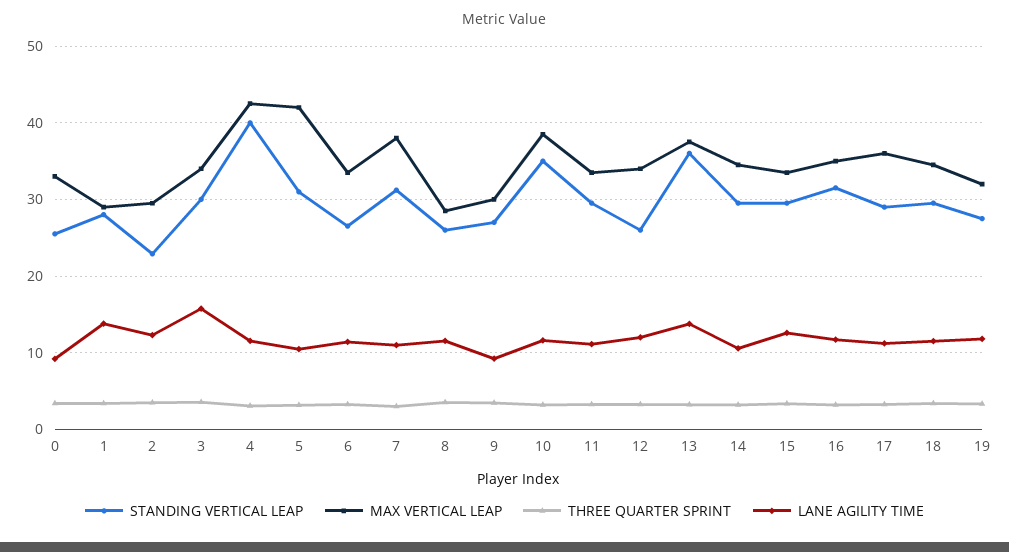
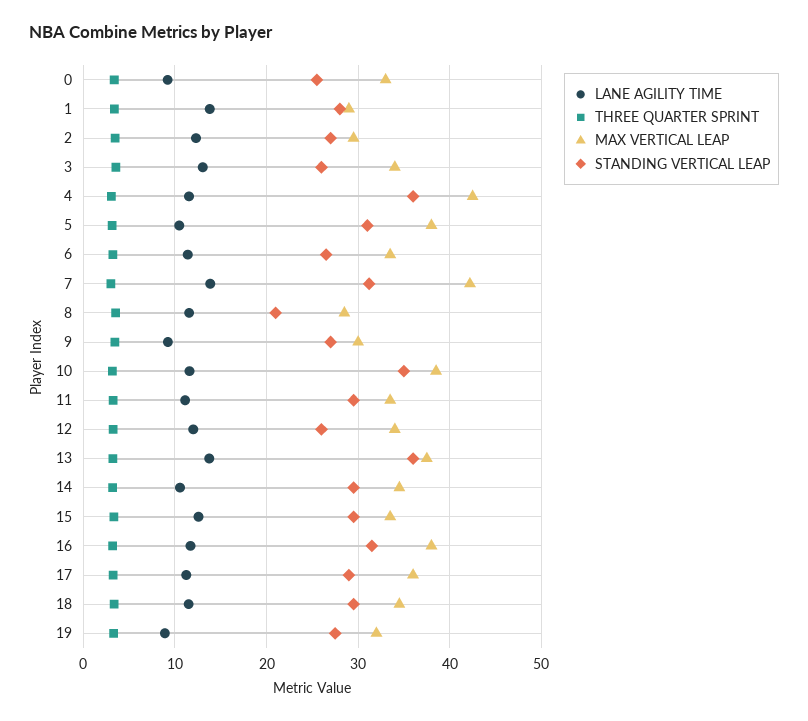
  {
    "STANDING VERTICAL LEAP": {
      "0": 26,
      "1": 28,
-     "2": 23,
+     "2": 27,
-     "3": 30,
+     "3": 26,
-     "4": 40,
+     "4": 36,
      "5": 31,
      "6": 27,
      "7": 31,
-     "8": 26,
+     "8": 21,
      "9": 27,
      "10": 35,
      "11": 30,
      "12": 26,
      "13": 36,
      "14": 30,
      "15": 30,
      "16": 32,
      "17": 29,
      "18": 30,
      "19": 28
    },
    "MAX VERTICAL LEAP": {
      "0": 33,
      "1": 29,
      "2": 30,
      "3": 34,
      "4": 43,
-     "5": 42,
+     "5": 38,
      "6": 34,
-     "7": 38,
+     "7": 42,
      "8": 29,
      "9": 30,
      "10": 39,
      "11": 34,
      "12": 34,
      "13": 38,
      "14": 35,
      "15": 34,
-     "16": 35,
+     "16": 38,
      "17": 36,
      "18": 35,
      "19": 32
    },
    "THREE QUARTER SPRINT": {
      "0": 3,
      "1": 3,
      "2": 3,
      "3": 4,
      "4": 3,
      "5": 3,
      "6": 3,
      "7": 3,
      "8": 4,
      "9": 3,
      "10": 3,
      "11": 3,
      "12": 3,
      "13": 3,
      "14": 3,
      "15": 3,
      "16": 3,
      "17": 3,
      "18": 3,
      "19": 3
    },
    "LANE AGILITY TIME": {
      "0": 9,
      "1": 14,
      "2": 12,
-     "3": 16,
+     "3": 13,
      "4": 12,
      "5": 10,
      "6": 11,
-     "7": 11,
+     "7": 14,
      "8": 12,
      "9": 9,
      "10": 12,
      "11": 11,
      "12": 12,
      "13": 14,
      "14": 11,
      "15": 13,
      "16": 12,
      "17": 11,
      "18": 12,
-     "19": 12
+     "19": 9
    }
  }

